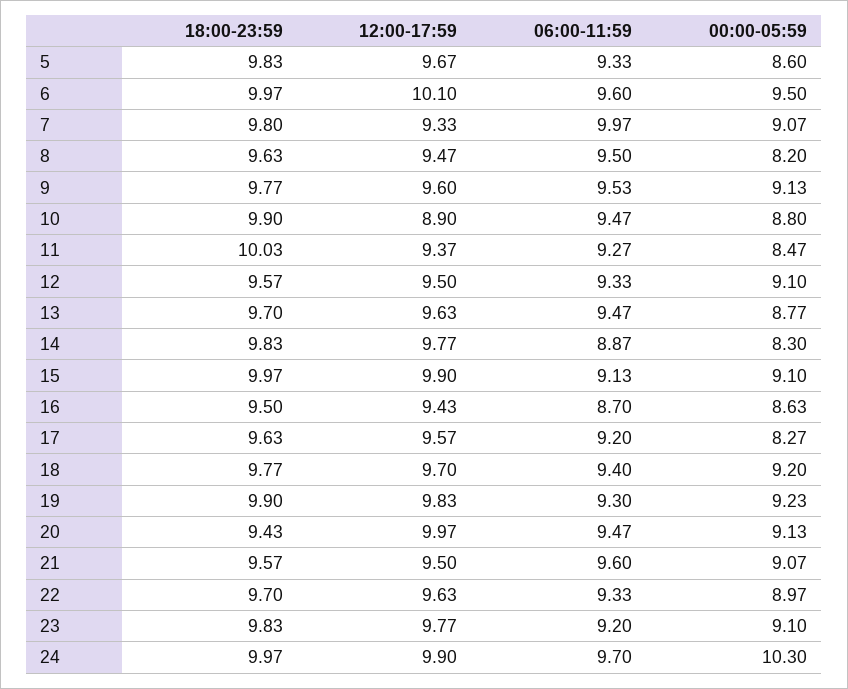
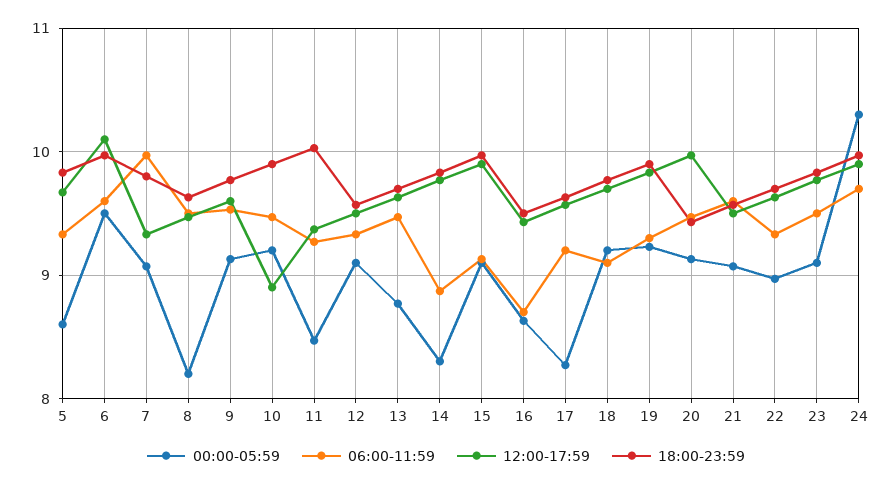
  {
    "18:00-23:59": {
      "5": 9.83,
      "6": 9.97,
      "7": 9.8,
      "8": 9.63,
      "9": 9.77,
      "10": 9.9,
      "11": 10.03,
      "12": 9.57,
      "13": 9.7,
      "14": 9.83,
      "15": 9.97,
      "16": 9.5,
      "17": 9.63,
      "18": 9.77,
      "19": 9.9,
      "20": 9.43,
      "21": 9.57,
      "22": 9.7,
      "23": 9.83,
      "24": 9.97
    },
    "12:00-17:59": {
      "5": 9.67,
      "6": 10.1,
      "7": 9.33,
      "8": 9.47,
      "9": 9.6,
      "10": 8.9,
      "11": 9.37,
      "12": 9.5,
      "13": 9.63,
      "14": 9.77,
      "15": 9.9,
      "16": 9.43,
      "17": 9.57,
      "18": 9.7,
      "19": 9.83,
      "20": 9.97,
      "21": 9.5,
      "22": 9.63,
      "23": 9.77,
      "24": 9.9
    },
    "06:00-11:59": {
      "5": 9.33,
      "6": 9.6,
      "7": 9.97,
      "8": 9.5,
      "9": 9.53,
      "10": 9.47,
      "11": 9.27,
      "12": 9.33,
      "13": 9.47,
      "14": 8.87,
      "15": 9.13,
      "16": 8.7,
      "17": 9.2,
-     "18": 9.4,
+     "18": 9.1,
      "19": 9.3,
      "20": 9.47,
      "21": 9.6,
      "22": 9.33,
-     "23": 9.2,
+     "23": 9.5,
      "24": 9.7
    },
    "00:00-05:59": {
      "5": 8.6,
      "6": 9.5,
      "7": 9.07,
      "8": 8.2,
      "9": 9.13,
-     "10": 8.8,
+     "10": 9.2,
      "11": 8.47,
      "12": 9.1,
      "13": 8.77,
      "14": 8.3,
      "15": 9.1,
      "16": 8.63,
      "17": 8.27,
      "18": 9.2,
      "19": 9.23,
      "20": 9.13,
      "21": 9.07,
      "22": 8.97,
      "23": 9.1,
      "24": 10.3
    }
  }

